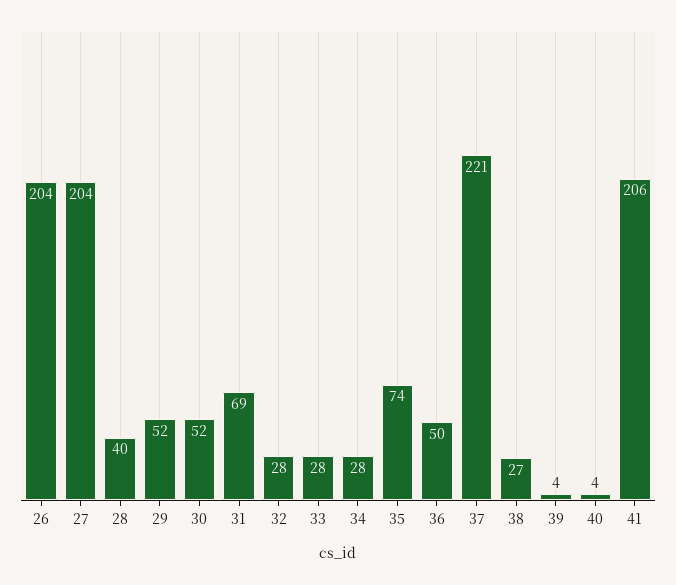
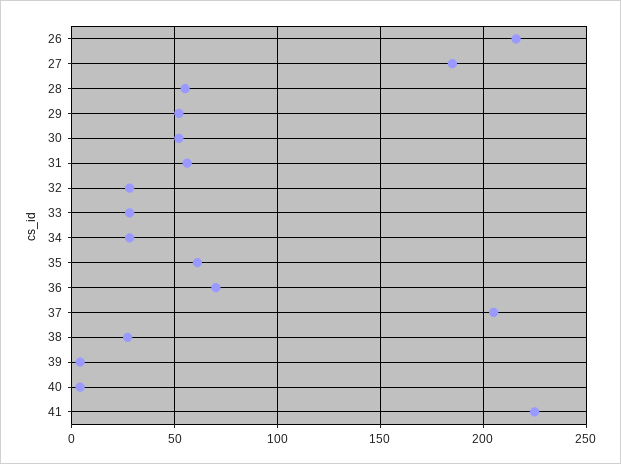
  {
-   "26": 204,
+   "26": 215,
-   "27": 204,
+   "27": 185,
-   "28": 40,
+   "28": 55,
    "29": 52,
    "30": 52,
-   "31": 69,
+   "31": 55,
    "32": 28,
    "33": 28,
    "34": 28,
-   "35": 74,
+   "35": 60,
-   "36": 50,
+   "36": 70,
-   "37": 221,
+   "37": 205,
    "38": 27,
    "39": 4,
    "40": 4,
-   "41": 206
+   "41": 225
  }

